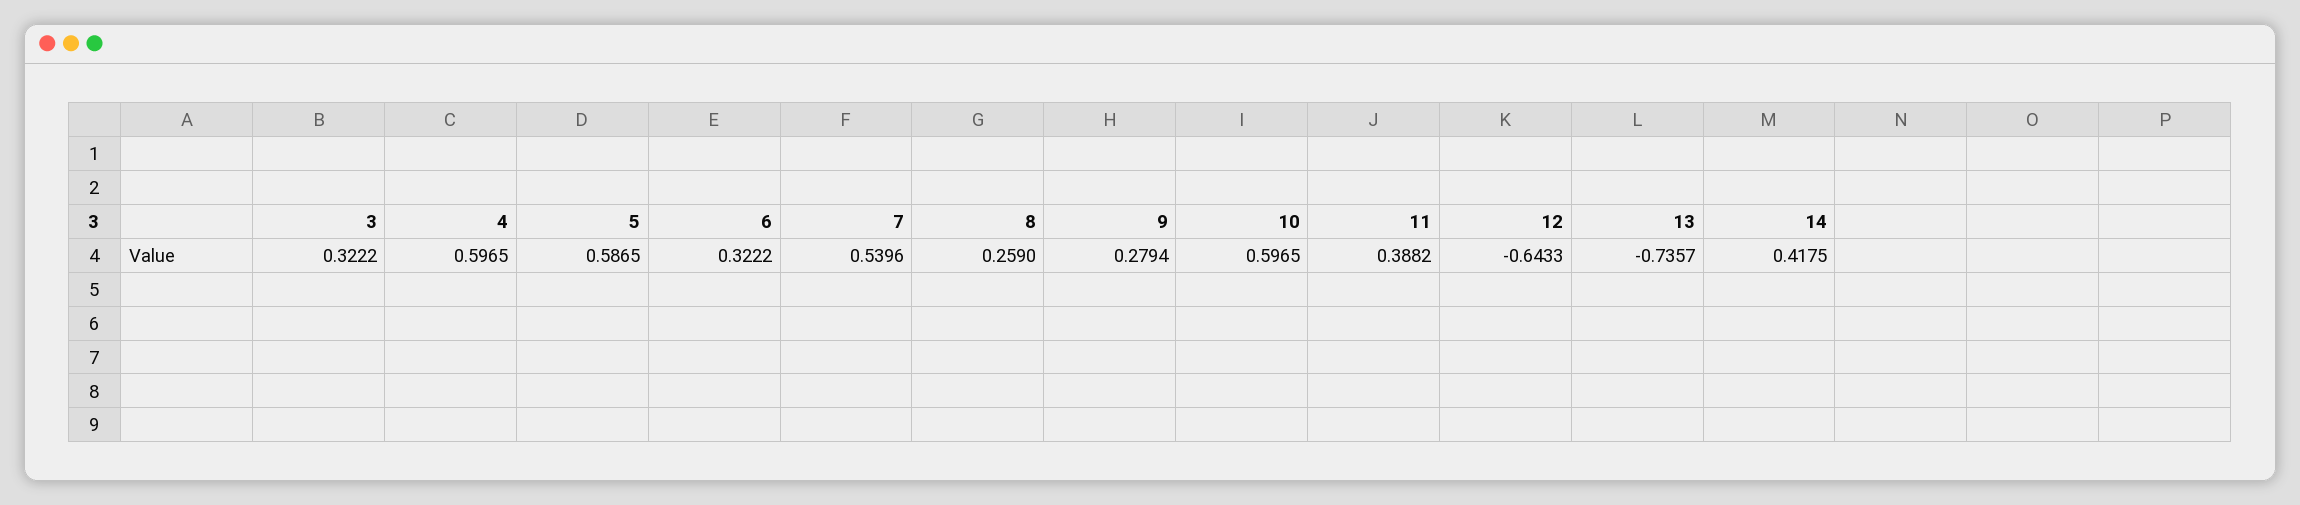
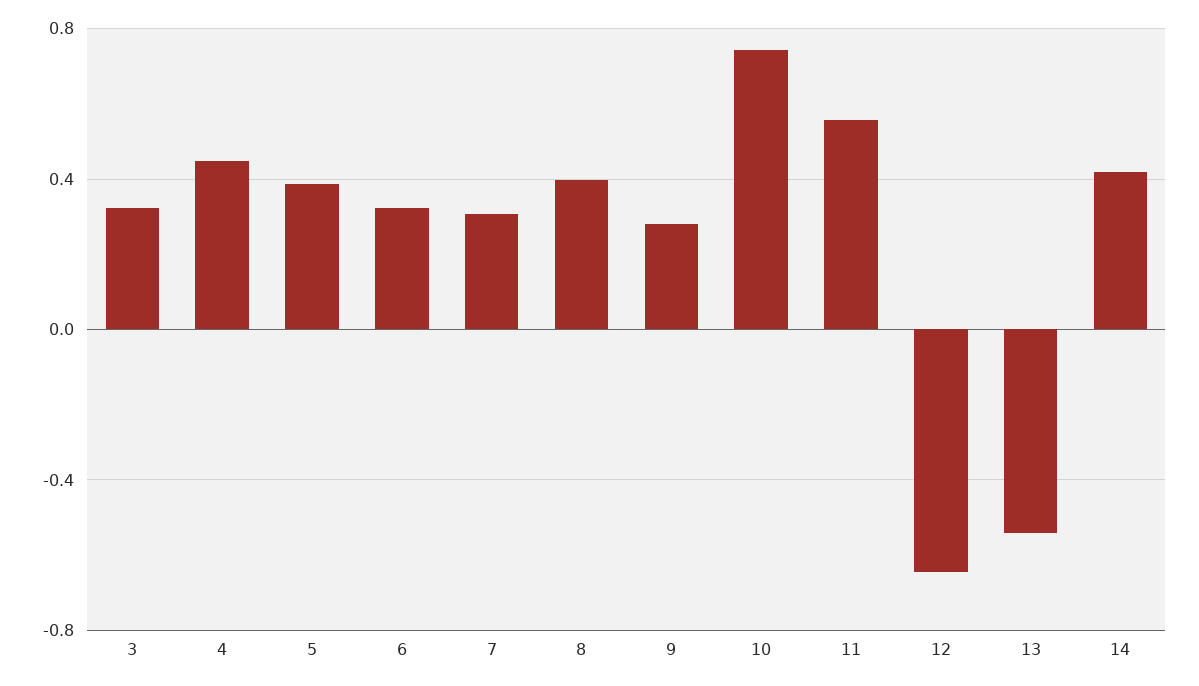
  {
    "3": 0.3222,
-   "4": 0.5965,
+   "4": 0.45,
-   "5": 0.5865,
+   "5": 0.4,
    "6": 0.3222,
-   "7": 0.5396,
+   "7": 0.3,
-   "8": 0.259,
+   "8": 0.4,
    "9": 0.2794,
-   "10": 0.5965,
+   "10": 0.75,
-   "11": 0.3882,
+   "11": 0.55,
    "12": -0.6433,
-   "13": -0.7357,
+   "13": -0.55,
    "14": 0.4175
  }

